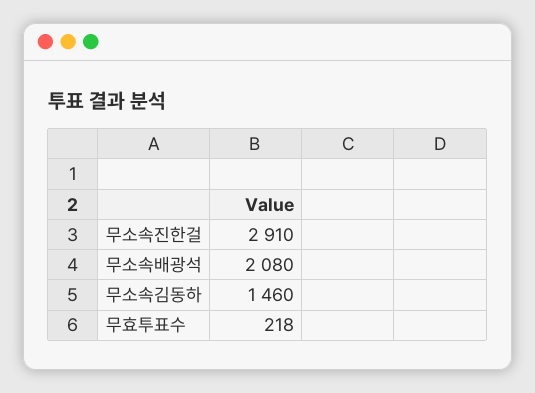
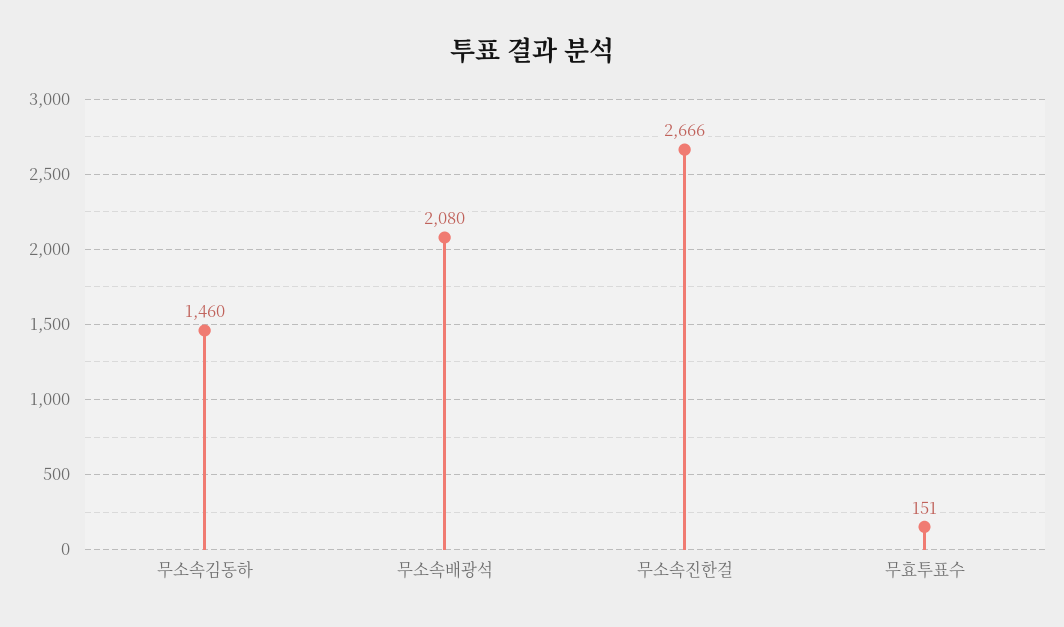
  {
-   "무소속진한걸": 2910,
+   "무소속진한걸": 2666,
    "무소속배광석": 2080,
    "무소속김동하": 1460,
-   "무효투표수": 218
+   "무효투표수": 151
  }

